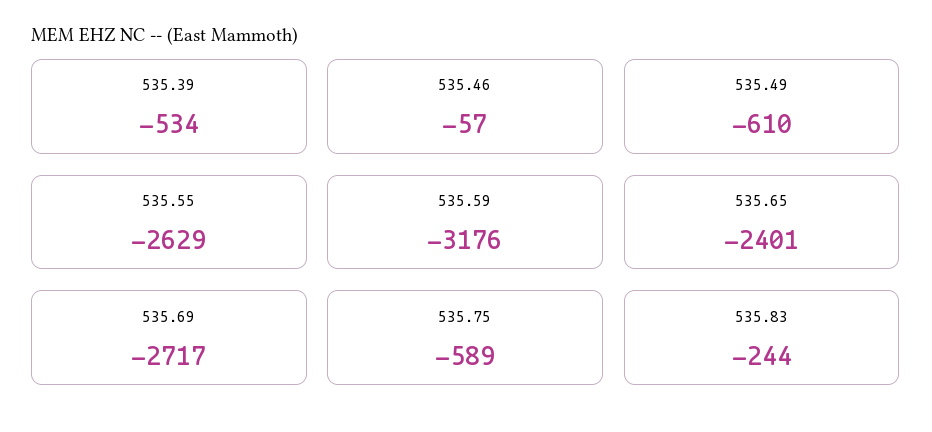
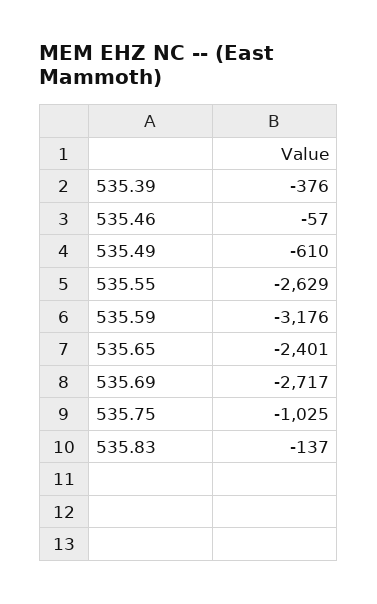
  {
-   "535.39": -534,
+   "535.39": -376,
    "535.46": -57,
    "535.49": -610,
    "535.55": -2629,
    "535.59": -3176,
    "535.65": -2401,
    "535.69": -2717,
-   "535.75": -589,
+   "535.75": -1025,
-   "535.83": -244
+   "535.83": -137
  }

